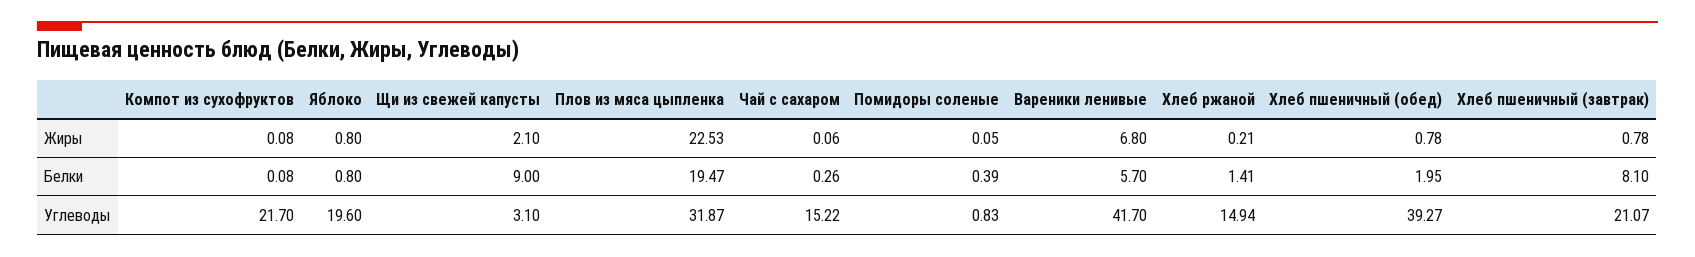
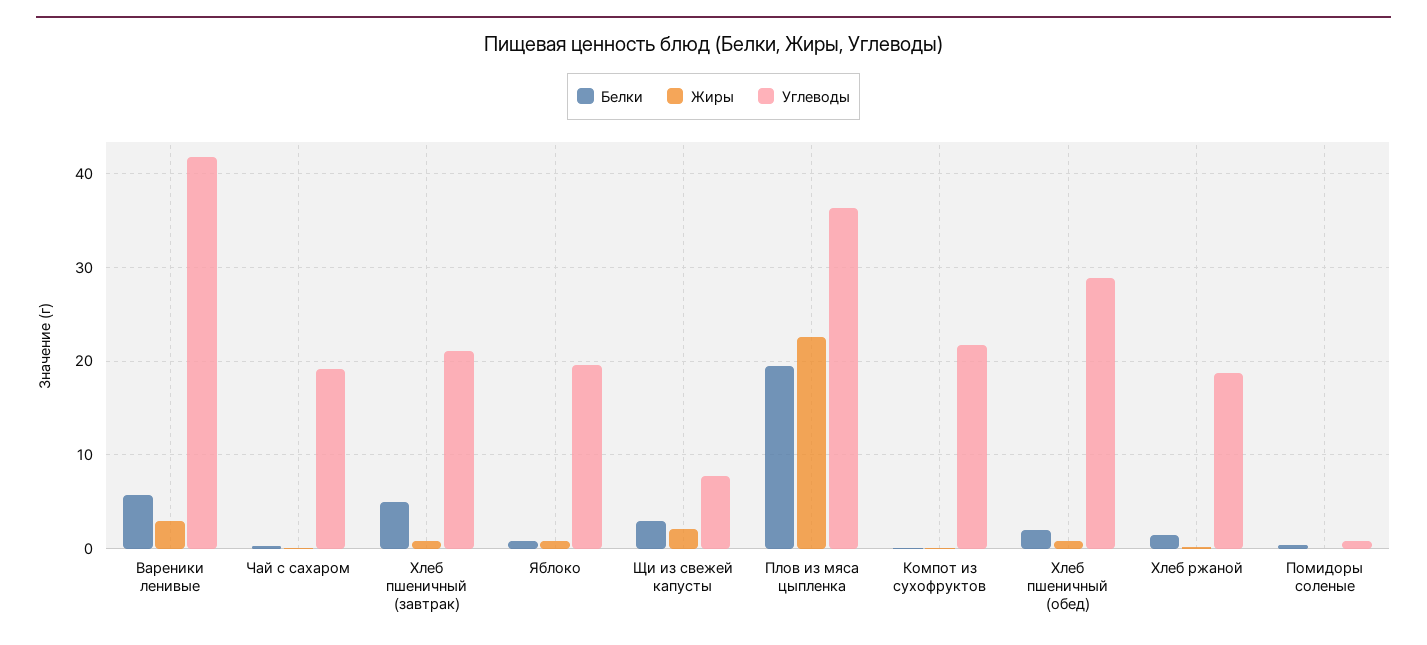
  {
    "Жиры": {
      "Компот из сухофруктов": 0.08,
      "Яблоко": 0.8,
      "Щи из свежей капусты": 2.1,
      "Плов из мяса цыпленка": 22.53,
      "Чай с сахаром": 0.06,
      "Помидоры соленые": 0.05,
-     "Вареники ленивые": 6.8,
+     "Вареники ленивые": 3,
      "Хлеб ржаной": 0.21,
      "Хлеб пшеничный (обед)": 0.78,
      "Хлеб пшеничный (завтрак)": 0.78
    },
    "Белки": {
      "Компот из сухофруктов": 0.08,
      "Яблоко": 0.8,
-     "Щи из свежей капусты": 9,
+     "Щи из свежей капусты": 3,
      "Плов из мяса цыпленка": 19.47,
      "Чай с сахаром": 0.26,
      "Помидоры соленые": 0.39,
      "Вареники ленивые": 5.7,
      "Хлеб ржаной": 1.41,
      "Хлеб пшеничный (обед)": 1.95,
-     "Хлеб пшеничный (завтрак)": 8.1
+     "Хлеб пшеничный (завтрак)": 5
    },
    "Углеводы": {
      "Компот из сухофруктов": 21.7,
      "Яблоко": 19.6,
-     "Щи из свежей капусты": 3.1,
+     "Щи из свежей капусты": 8,
-     "Плов из мяса цыпленка": 31.87,
+     "Плов из мяса цыпленка": 36,
-     "Чай с сахаром": 15.22,
+     "Чай с сахаром": 19,
      "Помидоры соленые": 0.83,
      "Вареники ленивые": 41.7,
-     "Хлеб ржаной": 14.94,
+     "Хлеб ржаной": 19,
-     "Хлеб пшеничный (обед)": 39.27,
+     "Хлеб пшеничный (обед)": 29,
      "Хлеб пшеничный (завтрак)": 21.07
    }
  }

